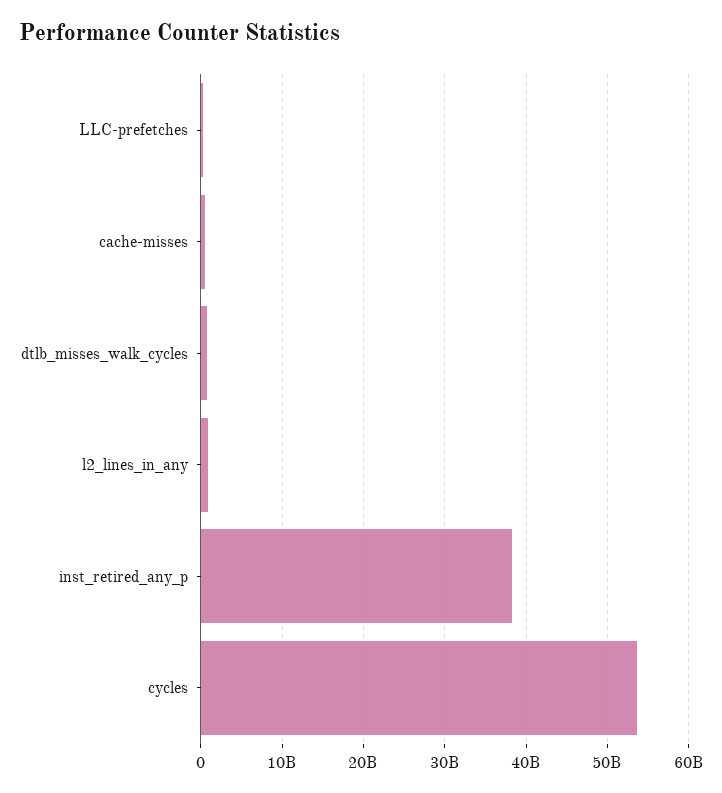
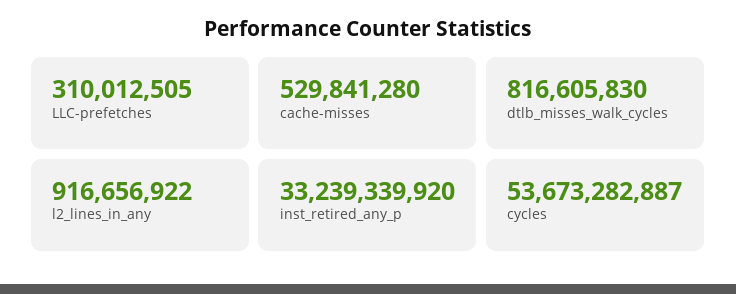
  {
    "LLC-prefetches": 310012505,
    "cache-misses": 529841280,
    "dtlb_misses_walk_cycles": 816605830,
    "l2_lines_in_any": 916656922,
-   "inst_retired_any_p": 38000000000,
+   "inst_retired_any_p": 33239339920,
    "cycles": 53673282887
  }

